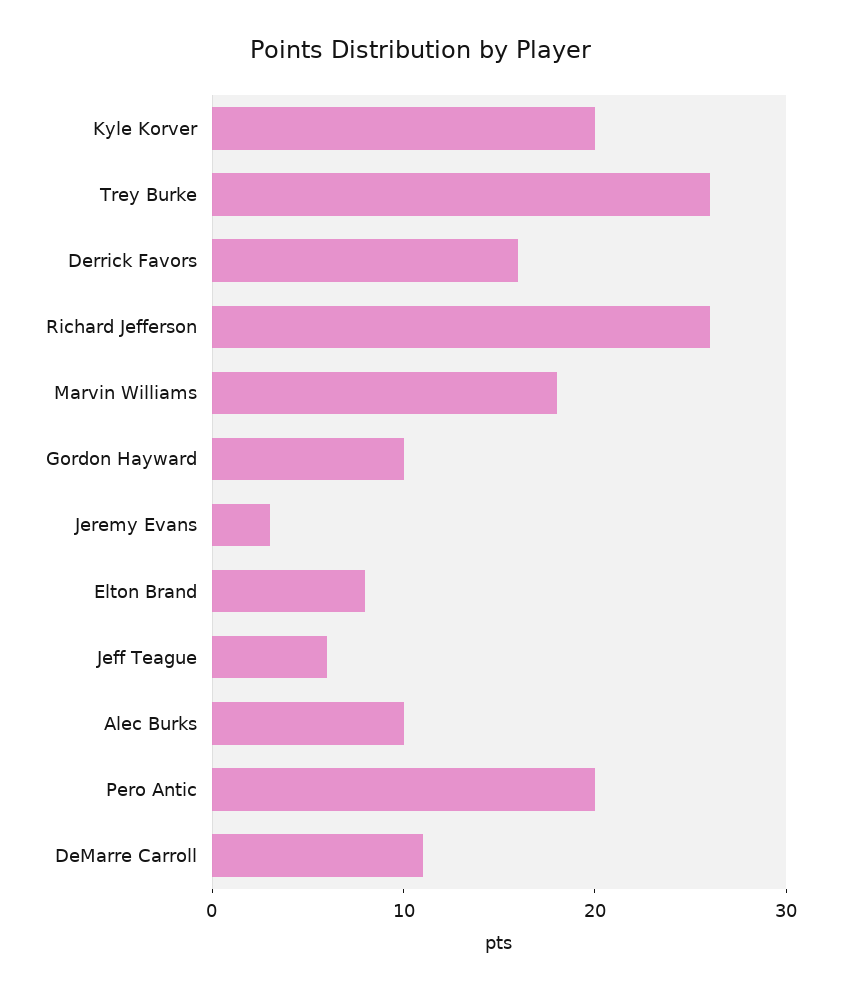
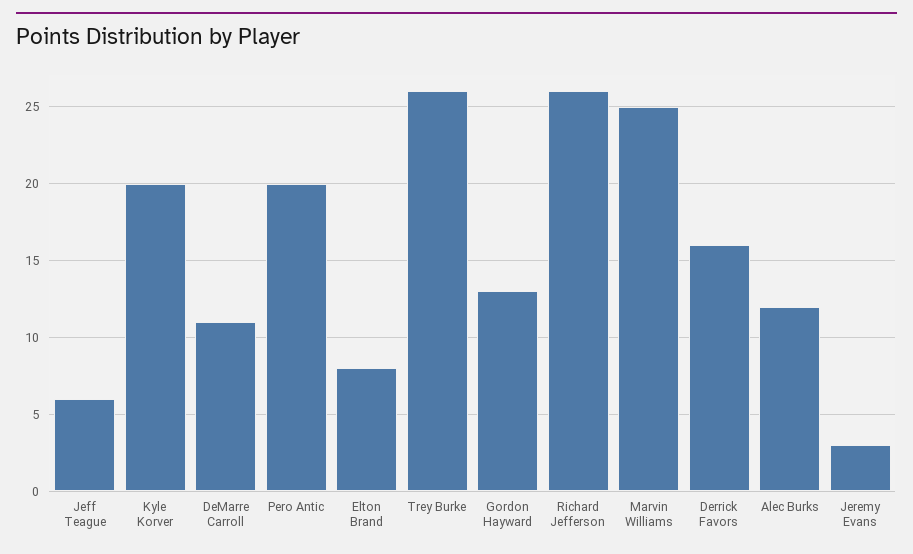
  {
    "Kyle Korver": 20,
    "Trey Burke": 26,
    "Derrick Favors": 16,
    "Richard Jefferson": 26,
-   "Marvin Williams": 18,
+   "Marvin Williams": 25,
-   "Gordon Hayward": 10,
+   "Gordon Hayward": 13,
    "Jeremy Evans": 3,
    "Elton Brand": 8,
    "Jeff Teague": 6,
-   "Alec Burks": 10,
+   "Alec Burks": 12,
    "Pero Antic": 20,
    "DeMarre Carroll": 11
  }

